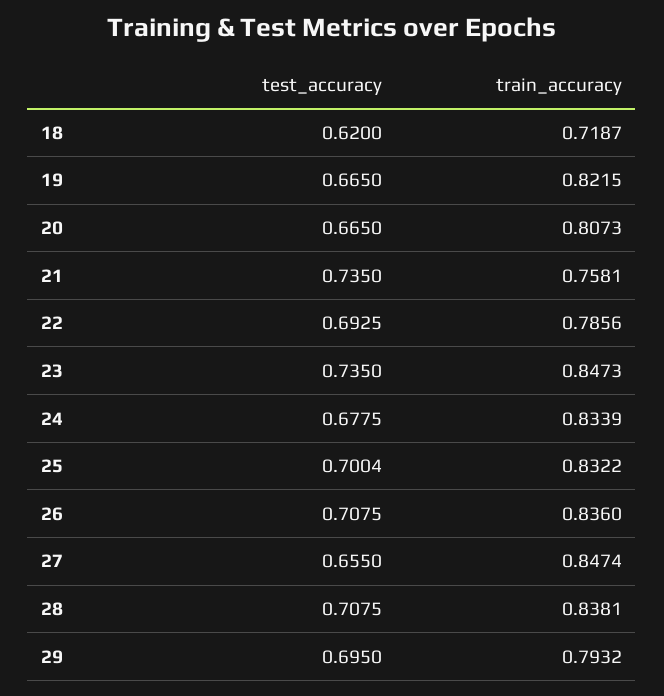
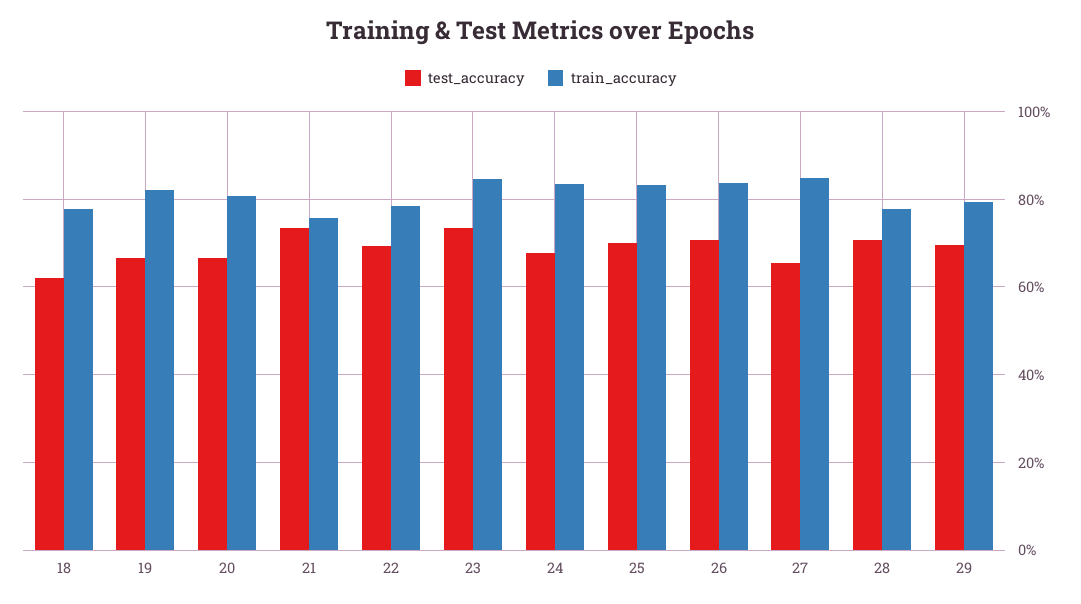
  {
    "test_accuracy": {
      "18": 0.62,
      "19": 0.665,
      "20": 0.665,
      "21": 0.735,
      "22": 0.6925,
      "23": 0.735,
      "24": 0.6775,
      "25": 0.7004,
      "26": 0.7075,
      "27": 0.655,
      "28": 0.7075,
      "29": 0.695
    },
    "train_accuracy": {
-     "18": 0.7187,
+     "18": 0.78,
      "19": 0.8215,
      "20": 0.8073,
      "21": 0.7581,
      "22": 0.7856,
      "23": 0.8473,
      "24": 0.8339,
      "25": 0.8322,
      "26": 0.836,
      "27": 0.8474,
-     "28": 0.8381,
+     "28": 0.78,
      "29": 0.7932
    }
  }

